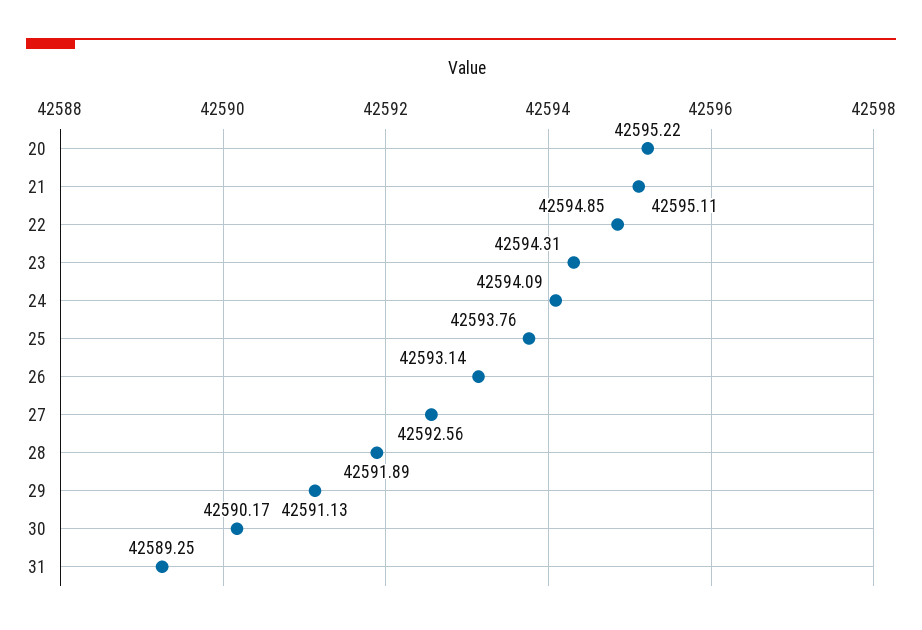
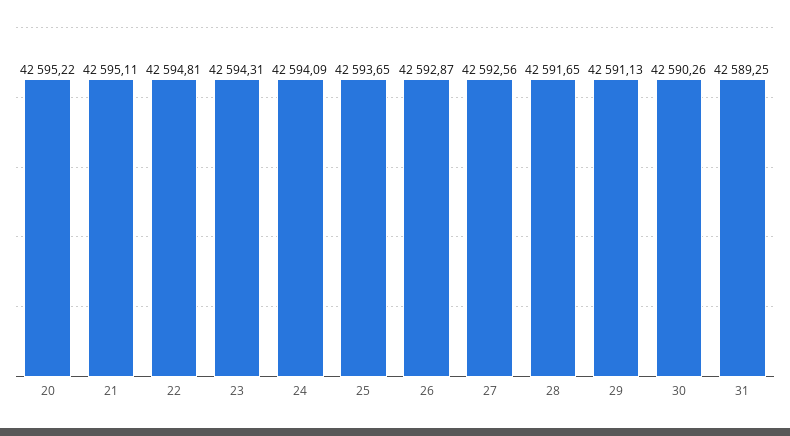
  {
    "20": 42595.22,
    "21": 42595.11,
-   "22": 42594.85,
+   "22": 42594.81,
    "23": 42594.31,
    "24": 42594.09,
-   "25": 42593.76,
+   "25": 42593.65,
-   "26": 42593.14,
+   "26": 42592.87,
    "27": 42592.56,
-   "28": 42591.89,
+   "28": 42591.65,
    "29": 42591.13,
-   "30": 42590.17,
+   "30": 42590.26,
    "31": 42589.25
  }

